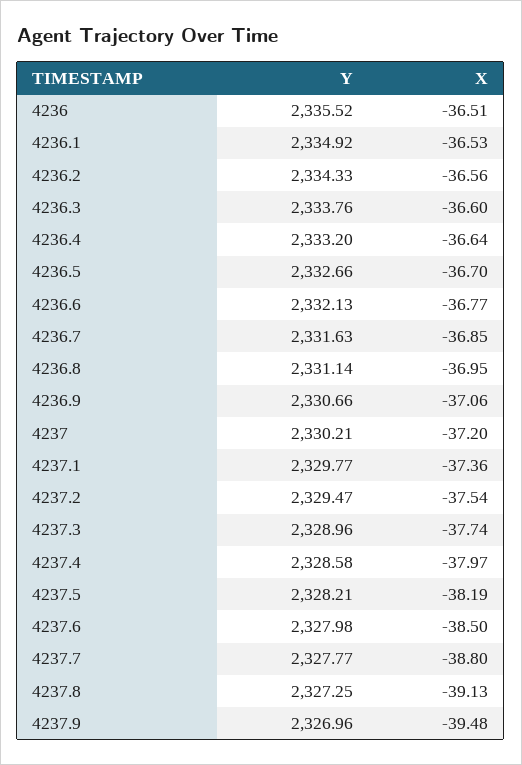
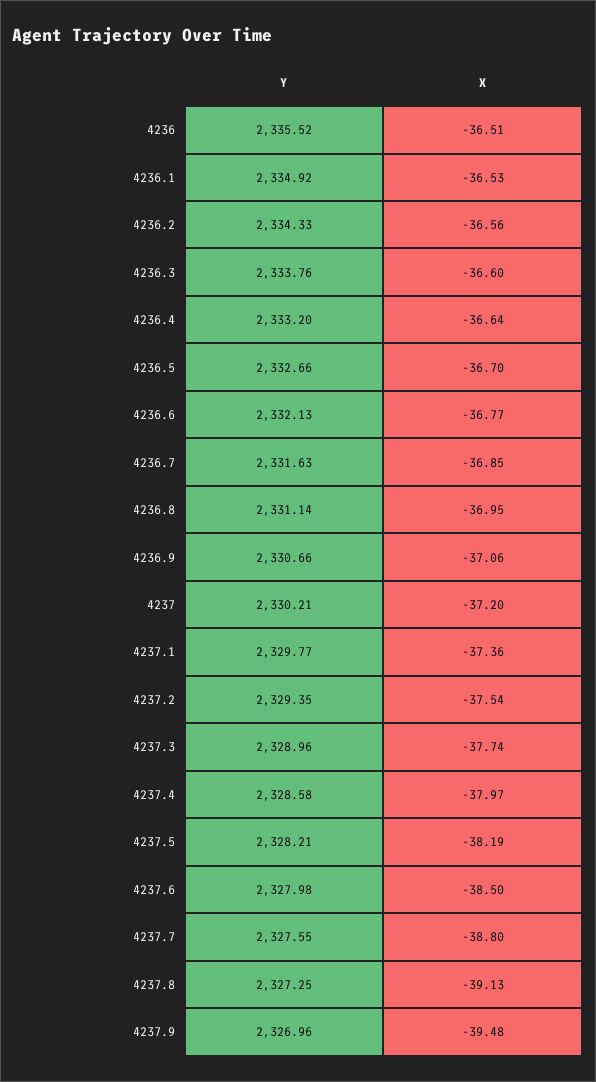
  {
    "Y": {
      "4236": 2335.52,
      "4236.1": 2334.92,
      "4236.2": 2334.33,
      "4236.3": 2333.76,
      "4236.4": 2333.2,
      "4236.5": 2332.66,
      "4236.6": 2332.13,
      "4236.7": 2331.63,
      "4236.8": 2331.14,
      "4236.9": 2330.66,
      "4237": 2330.21,
      "4237.1": 2329.77,
-     "4237.2": 2329.47,
+     "4237.2": 2329.35,
      "4237.3": 2328.96,
      "4237.4": 2328.58,
      "4237.5": 2328.21,
      "4237.6": 2327.98,
-     "4237.7": 2327.77,
+     "4237.7": 2327.55,
      "4237.8": 2327.25,
      "4237.9": 2326.96
    },
    "X": {
      "4236": -36.51,
      "4236.1": -36.53,
      "4236.2": -36.56,
      "4236.3": -36.6,
      "4236.4": -36.64,
      "4236.5": -36.7,
      "4236.6": -36.77,
      "4236.7": -36.85,
      "4236.8": -36.95,
      "4236.9": -37.06,
      "4237": -37.2,
      "4237.1": -37.36,
      "4237.2": -37.54,
      "4237.3": -37.74,
      "4237.4": -37.97,
      "4237.5": -38.19,
      "4237.6": -38.5,
      "4237.7": -38.8,
      "4237.8": -39.13,
      "4237.9": -39.48
    }
  }

